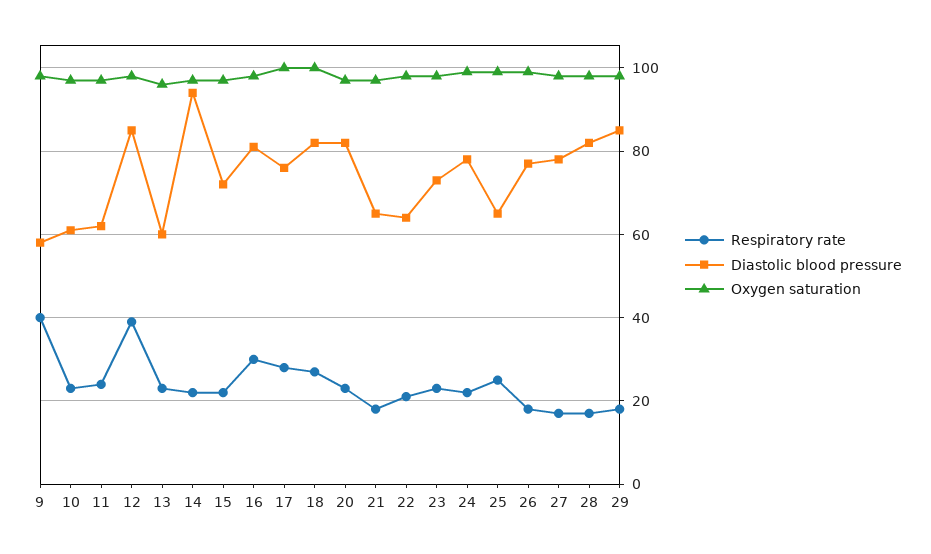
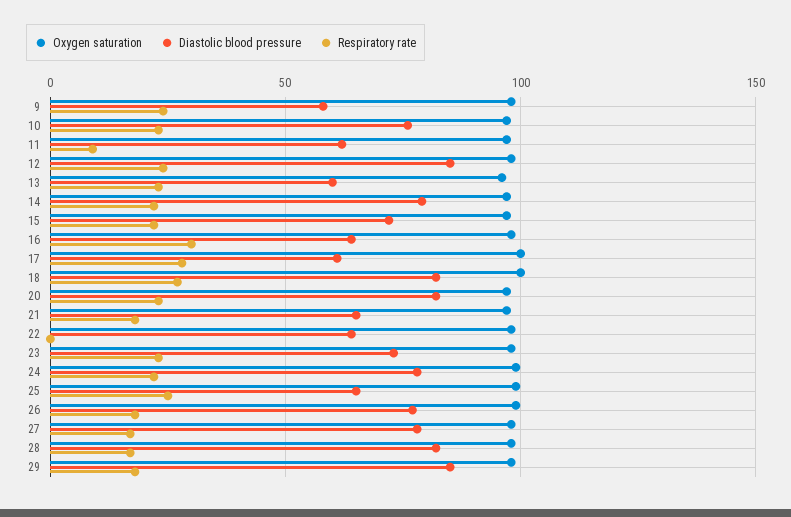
  {
    "Respiratory rate": {
-     "9": 40,
+     "9": 25,
      "10": 25,
-     "11": 25,
+     "11": 10,
-     "12": 40,
+     "12": 25,
      "13": 25,
      "14": 20,
      "15": 20,
      "16": 30,
      "17": 30,
      "18": 25,
      "20": 25,
      "21": 20,
-     "22": 20,
+     "22": 0,
      "23": 25,
      "24": 20,
      "25": 25,
      "26": 20,
      "27": 15,
      "28": 15,
      "29": 20
    },
    "Diastolic blood pressure": {
      "9": 60,
-     "10": 60,
+     "10": 75,
      "11": 60,
      "12": 85,
      "13": 60,
-     "14": 95,
+     "14": 80,
      "15": 70,
-     "16": 80,
+     "16": 65,
-     "17": 75,
+     "17": 60,
      "18": 80,
      "20": 80,
      "21": 65,
      "22": 65,
      "23": 75,
      "24": 80,
      "25": 65,
      "26": 75,
      "27": 80,
      "28": 80,
      "29": 85
    },
    "Oxygen saturation": {
      "9": 100,
      "10": 95,
      "11": 95,
      "12": 100,
      "13": 95,
      "14": 95,
      "15": 95,
      "16": 100,
      "17": 100,
      "18": 100,
      "20": 95,
      "21": 95,
      "22": 100,
      "23": 100,
      "24": 100,
      "25": 100,
      "26": 100,
      "27": 100,
      "28": 100,
      "29": 100
    }
  }

